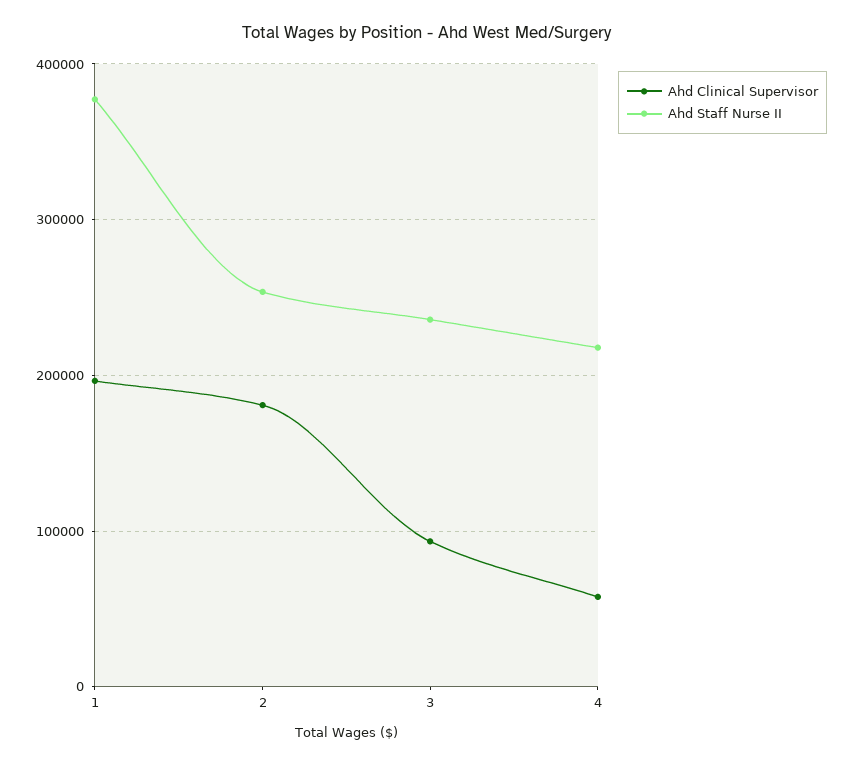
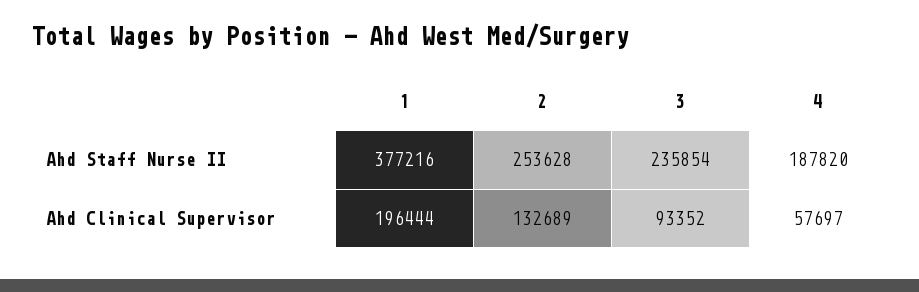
  {
    "Ahd Clinical Supervisor": {
      "1": 196444,
-     "2": 180000,
+     "2": 132689,
      "3": 93352,
      "4": 57697
    },
    "Ahd Staff Nurse II": {
      "1": 377216,
      "2": 253628,
      "3": 235854,
-     "4": 220000
+     "4": 187820
    }
  }

